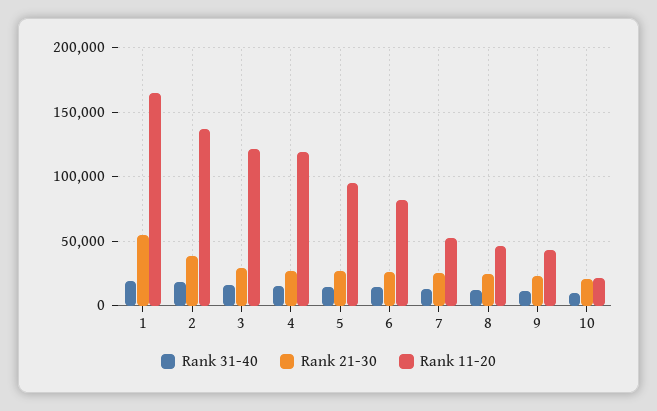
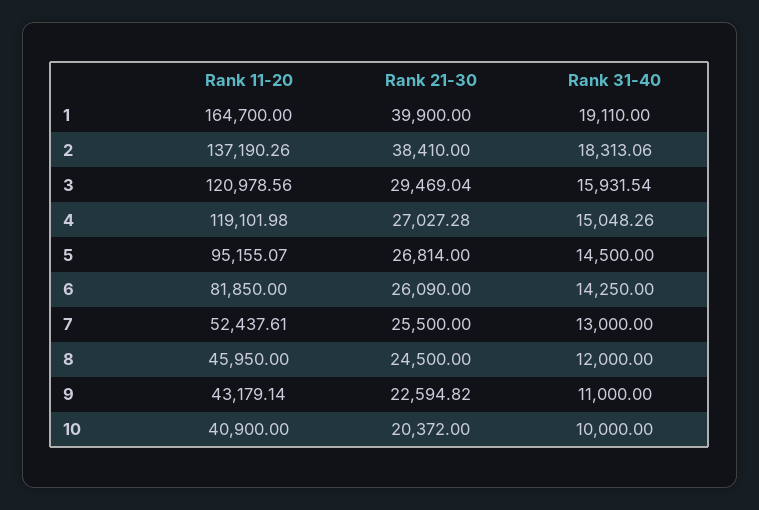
  {
    "Rank 31-40": {
      "1": 19110,
      "2": 18313.06,
      "3": 15931.54,
      "4": 15048.26,
      "5": 14500,
      "6": 14250,
      "7": 13000,
      "8": 12000,
      "9": 11000,
      "10": 10000
    },
    "Rank 21-30": {
-     "1": 55000,
+     "1": 39900,
      "2": 38410,
      "3": 29469.04,
      "4": 27027.28,
      "5": 26814,
      "6": 26090,
      "7": 25500,
      "8": 24500,
      "9": 22594.82,
      "10": 20372
    },
    "Rank 11-20": {
      "1": 164700,
      "2": 137190.26,
      "3": 120978.56,
      "4": 119101.98,
      "5": 95155.07,
      "6": 81850,
      "7": 52437.61,
      "8": 45950,
      "9": 43179.14,
-     "10": 20000
+     "10": 40900
    }
  }

